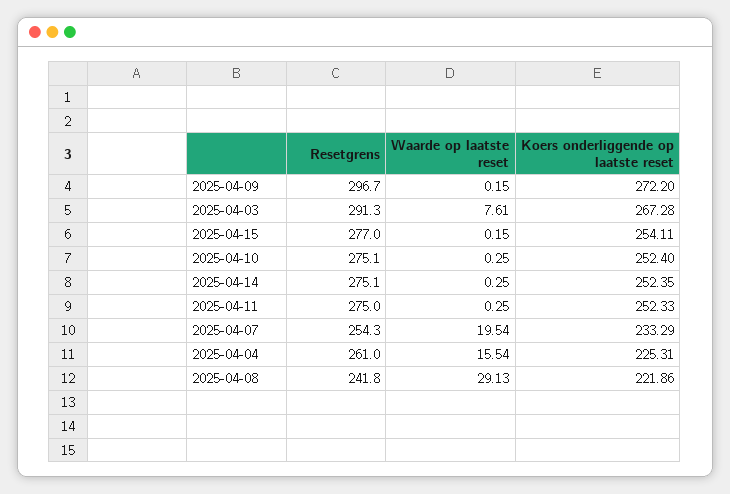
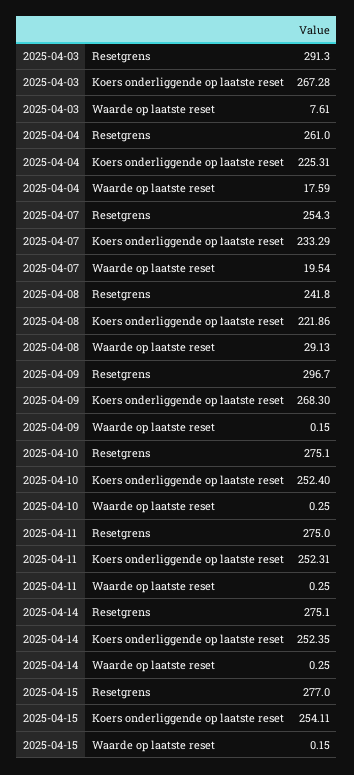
  {
    "Resetgrens": {
      "2025-04-09": 296.7,
      "2025-04-03": 291.3,
      "2025-04-15": 277,
      "2025-04-10": 275.1,
      "2025-04-14": 275.1,
      "2025-04-11": 275,
      "2025-04-07": 254.3,
      "2025-04-04": 261,
      "2025-04-08": 241.8
    },
    "Waarde op laatste reset": {
      "2025-04-09": 0.15,
      "2025-04-03": 7.61,
      "2025-04-15": 0.15,
      "2025-04-10": 0.25,
      "2025-04-14": 0.25,
      "2025-04-11": 0.25,
      "2025-04-07": 19.54,
-     "2025-04-04": 15.54,
+     "2025-04-04": 17.59,
      "2025-04-08": 29.13
    },
    "Koers onderliggende op laatste reset": {
-     "2025-04-09": 272.2,
+     "2025-04-09": 268.3,
      "2025-04-03": 267.28,
      "2025-04-15": 254.11,
      "2025-04-10": 252.4,
      "2025-04-14": 252.35,
-     "2025-04-11": 252.33,
+     "2025-04-11": 252.31,
      "2025-04-07": 233.29,
      "2025-04-04": 225.31,
      "2025-04-08": 221.86
    }
  }

